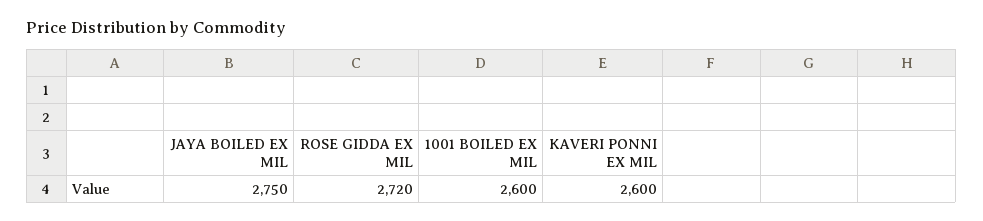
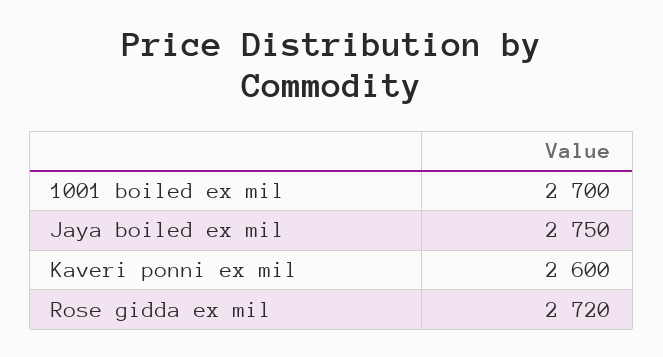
  {
    "JAYA BOILED EX MIL": 2750,
    "ROSE GIDDA EX MIL": 2720,
-   "1001 BOILED EX MIL": 2600,
+   "1001 BOILED EX MIL": 2700,
    "KAVERI PONNI EX MIL": 2600
  }

